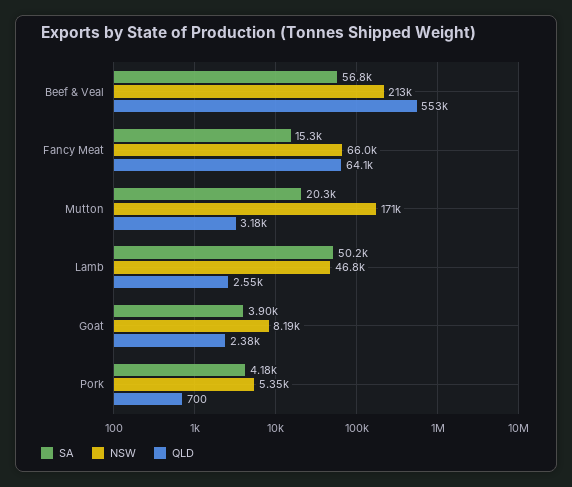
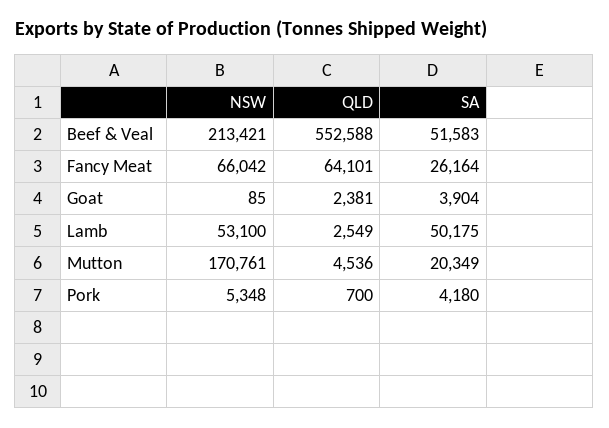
  {
    "SA": {
-     "Beef & Veal": 56800,
+     "Beef & Veal": 51583,
-     "Fancy Meat": 15300,
+     "Fancy Meat": 26164,
      "Mutton": 20349,
      "Lamb": 50175,
      "Goat": 3904,
      "Pork": 4180
    },
    "NSW": {
      "Beef & Veal": 213421,
      "Fancy Meat": 66042,
      "Mutton": 170761,
-     "Lamb": 46800,
+     "Lamb": 53100,
-     "Goat": 8190,
+     "Goat": 85,
      "Pork": 5348
    },
    "QLD": {
      "Beef & Veal": 552588,
      "Fancy Meat": 64101,
-     "Mutton": 3180,
+     "Mutton": 4536,
      "Lamb": 2549,
      "Goat": 2381,
      "Pork": 700
    }
  }

